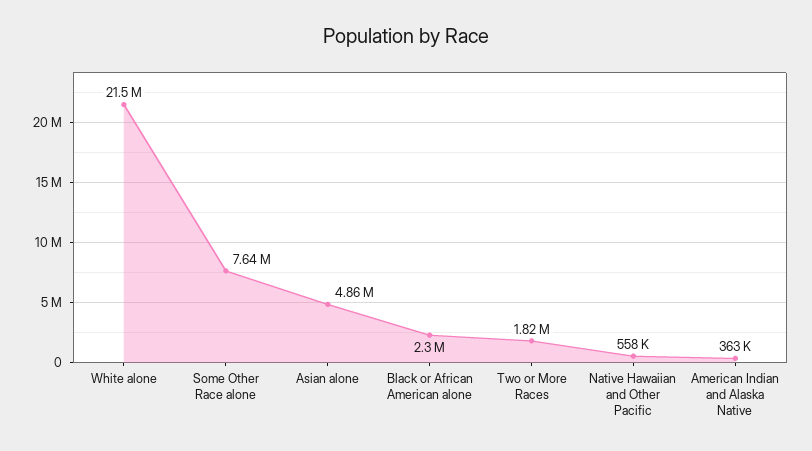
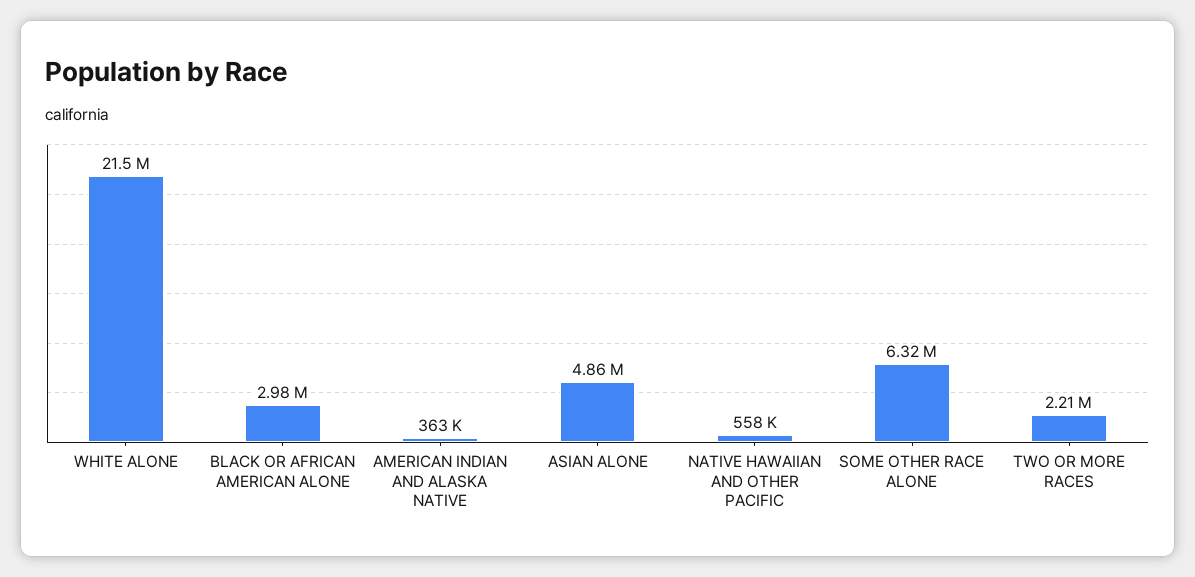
  {
    "White alone": 21500000,
-   "Some Other Race alone": 7640000,
+   "Some Other Race alone": 6320000,
    "Asian alone": 4860000,
-   "Black or African American alone": 2300000,
+   "Black or African American alone": 2980000,
-   "Two or More Races": 1820000,
+   "Two or More Races": 2210000,
    "Native Hawaiian and Other Pacific": 558000,
    "American Indian and Alaska Native": 363000
  }

